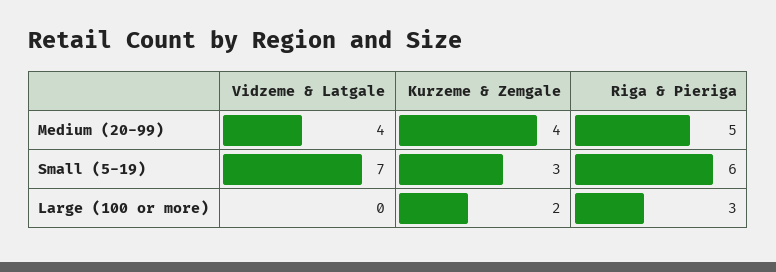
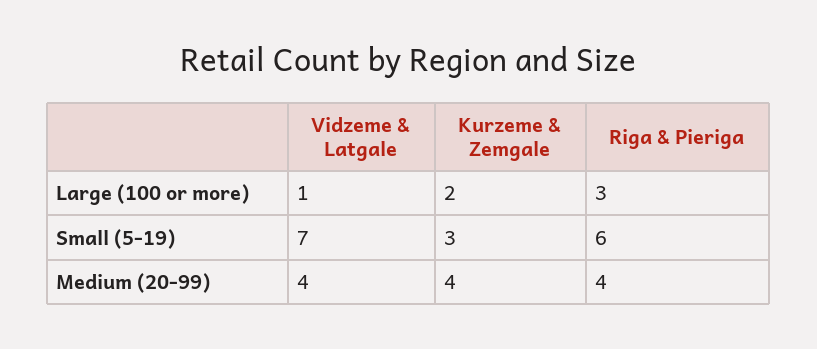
  {
    "Vidzeme & Latgale": {
      "Medium (20-99)": 4,
      "Small (5-19)": 7,
-     "Large (100 or more)": 0
+     "Large (100 or more)": 1
    },
    "Kurzeme & Zemgale": {
      "Medium (20-99)": 4,
      "Small (5-19)": 3,
      "Large (100 or more)": 2
    },
    "Riga & Pieriga": {
-     "Medium (20-99)": 5,
+     "Medium (20-99)": 4,
      "Small (5-19)": 6,
      "Large (100 or more)": 3
    }
  }

